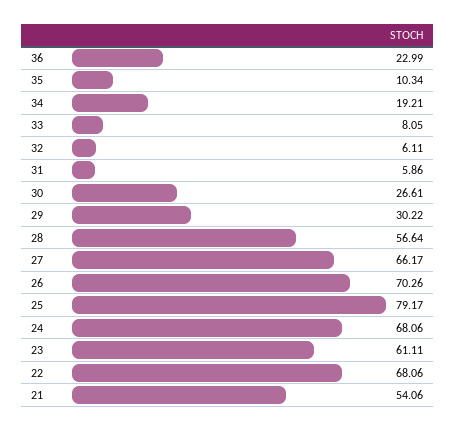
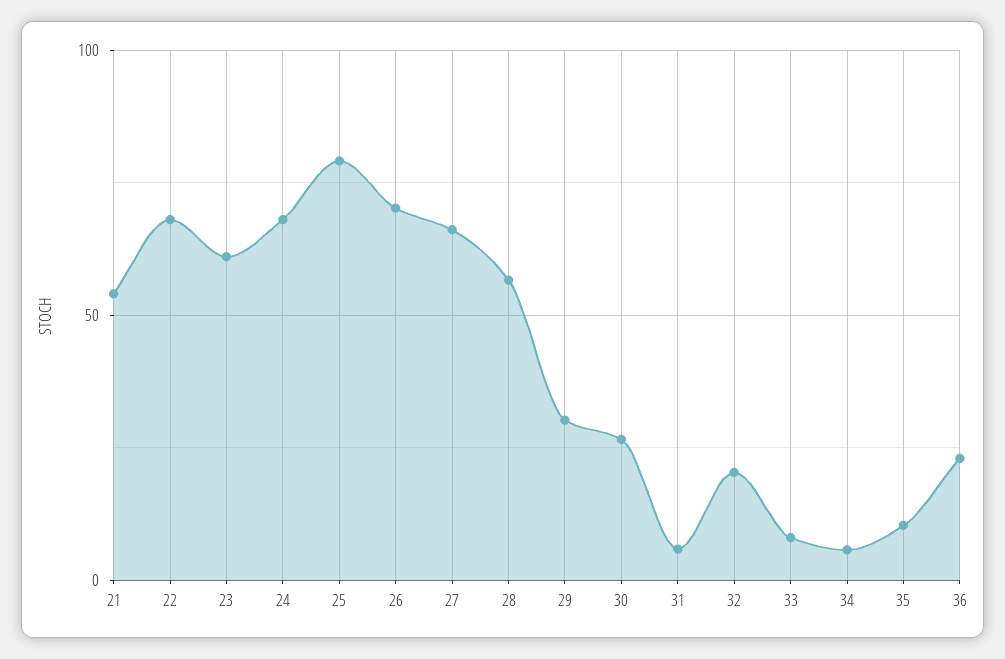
  {
    "36": 22.99,
    "35": 10.34,
-   "34": 19.21,
+   "34": 5,
    "33": 8.05,
-   "32": 6.11,
+   "32": 20,
    "31": 5.86,
    "30": 26.61,
    "29": 30.22,
    "28": 56.64,
    "27": 66.17,
    "26": 70.26,
    "25": 79.17,
    "24": 68.06,
    "23": 61.11,
    "22": 68.06,
    "21": 54.06
  }

